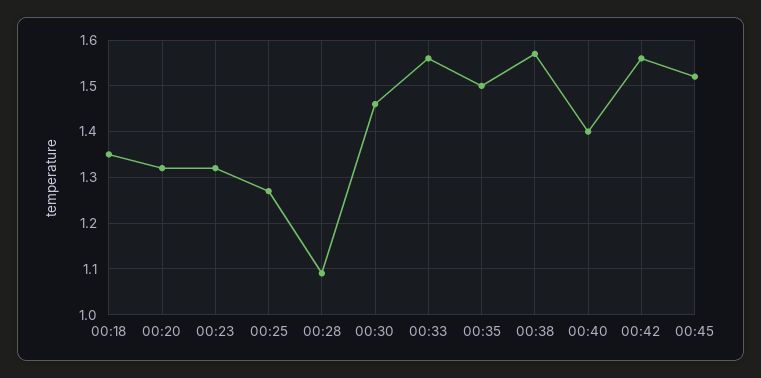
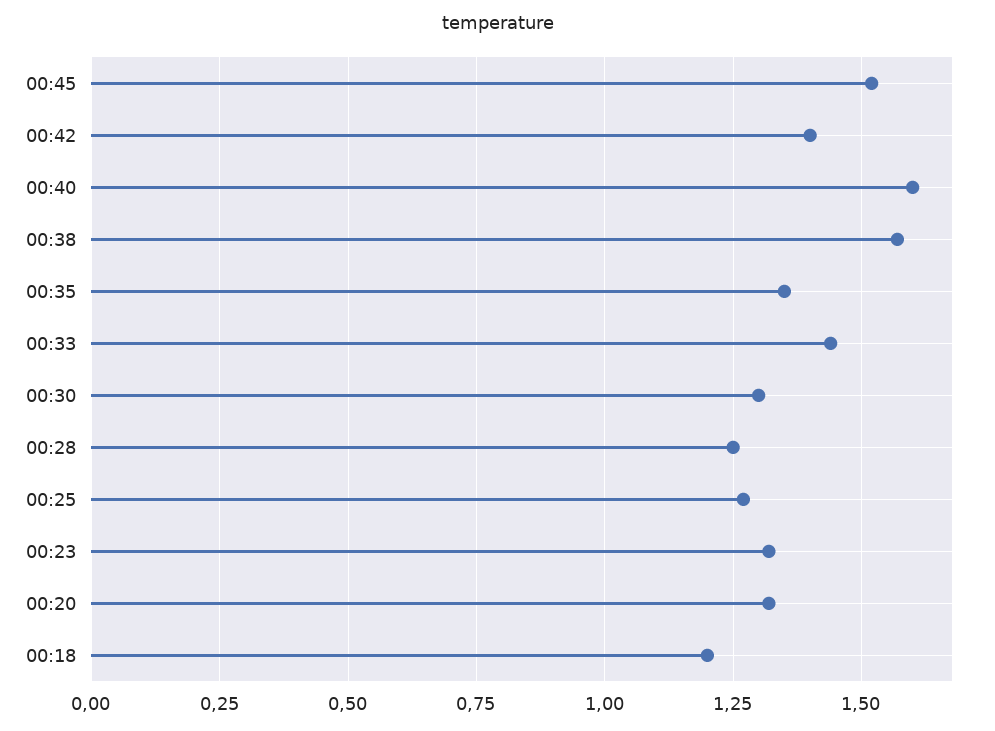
  {
-   "00:18": 1.35,
+   "00:18": 1.2,
    "00:20": 1.3,
    "00:23": 1.3,
    "00:25": 1.25,
-   "00:28": 1.1,
+   "00:28": 1.25,
-   "00:30": 1.45,
+   "00:30": 1.3,
-   "00:33": 1.55,
+   "00:33": 1.45,
-   "00:35": 1.5,
+   "00:35": 1.35,
    "00:38": 1.55,
-   "00:40": 1.4,
+   "00:40": 1.6,
-   "00:42": 1.55,
+   "00:42": 1.4,
    "00:45": 1.5
  }

